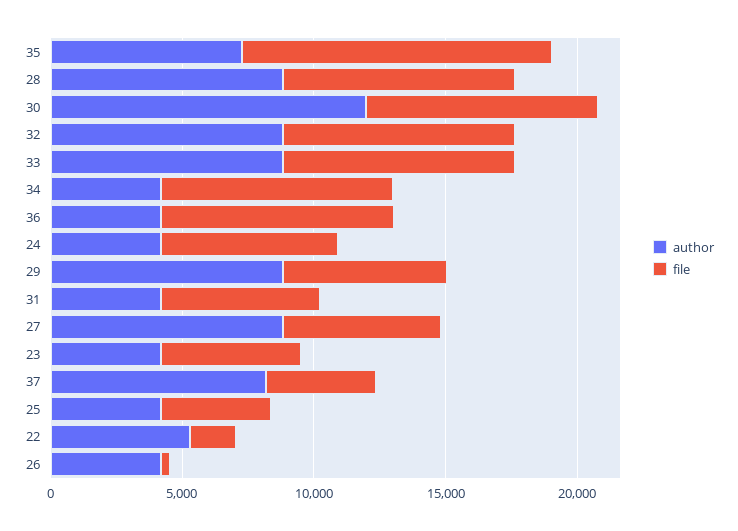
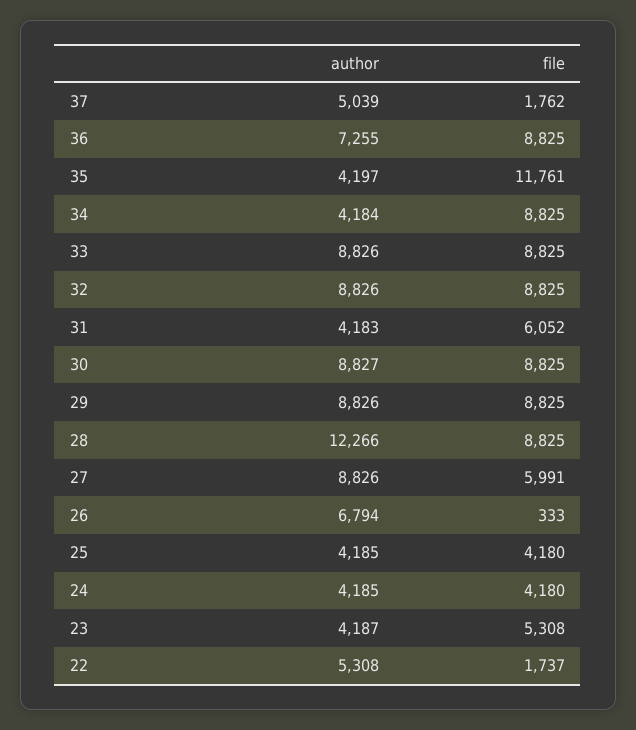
  {
    "author": {
-     "35": 7000,
+     "35": 4197,
-     "28": 9000,
+     "28": 12266,
-     "30": 12000,
+     "30": 8827,
      "32": 8826,
      "33": 8826,
      "34": 4184,
-     "36": 4000,
+     "36": 7255,
      "24": 4185,
      "29": 8826,
      "31": 4183,
      "27": 8826,
      "23": 4187,
-     "37": 8000,
+     "37": 5039,
      "25": 4185,
      "22": 5308,
-     "26": 4000
+     "26": 6794
    },
    "file": {
      "35": 11761,
      "28": 8825,
      "30": 8825,
      "32": 8825,
      "33": 8825,
      "34": 8825,
      "36": 8825,
-     "24": 7000,
+     "24": 4180,
-     "29": 6000,
+     "29": 8825,
      "31": 6052,
      "27": 5991,
      "23": 5308,
-     "37": 4000,
+     "37": 1762,
      "25": 4180,
      "22": 1737,
      "26": 333
    }
  }

